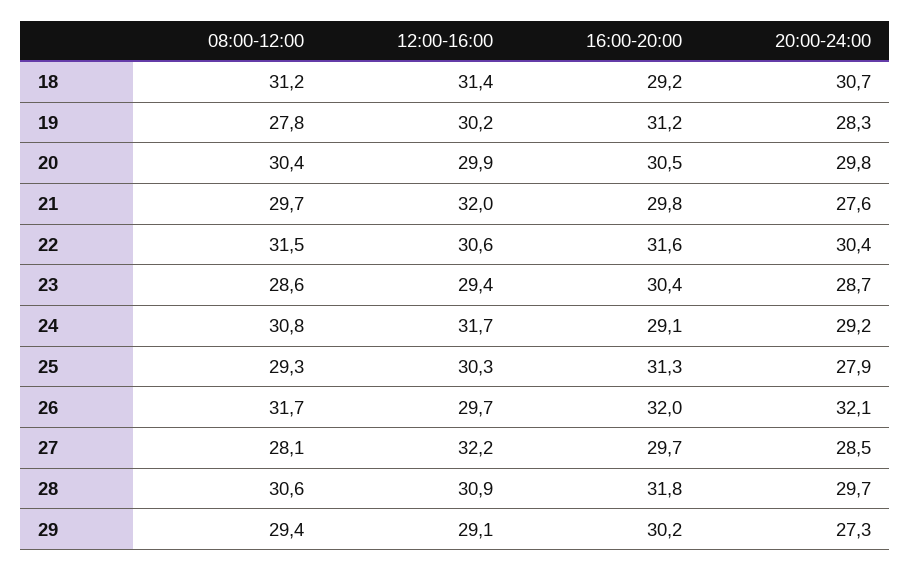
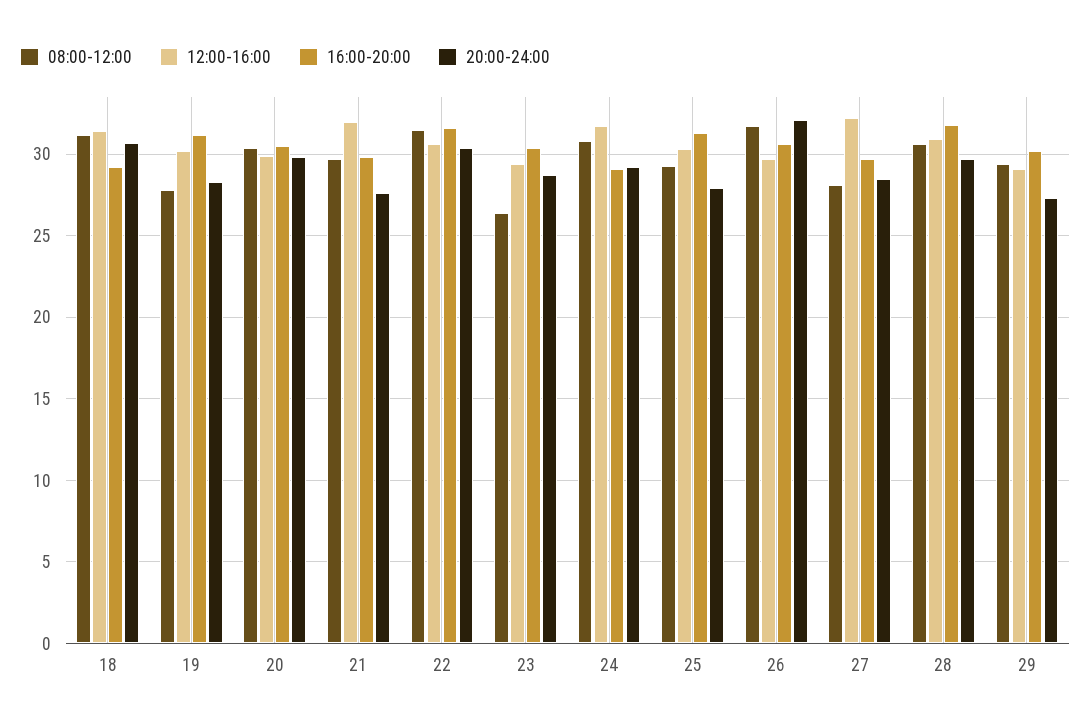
  {
    "08:00-12:00": {
      "18": 31.2,
      "19": 27.8,
      "20": 30.4,
      "21": 29.7,
      "22": 31.5,
-     "23": 28.6,
+     "23": 26.5,
      "24": 30.8,
      "25": 29.3,
      "26": 31.7,
      "27": 28.1,
      "28": 30.6,
      "29": 29.4
    },
    "12:00-16:00": {
      "18": 31.4,
      "19": 30.2,
      "20": 29.9,
      "21": 32,
      "22": 30.6,
      "23": 29.4,
      "24": 31.7,
      "25": 30.3,
      "26": 29.7,
      "27": 32.2,
      "28": 30.9,
      "29": 29.1
    },
    "16:00-20:00": {
      "18": 29.2,
      "19": 31.2,
      "20": 30.5,
      "21": 29.8,
      "22": 31.6,
      "23": 30.4,
      "24": 29.1,
      "25": 31.3,
-     "26": 32,
+     "26": 30.5,
      "27": 29.7,
      "28": 31.8,
      "29": 30.2
    },
    "20:00-24:00": {
      "18": 30.7,
      "19": 28.3,
      "20": 29.8,
      "21": 27.6,
      "22": 30.4,
      "23": 28.7,
      "24": 29.2,
      "25": 27.9,
      "26": 32.1,
      "27": 28.5,
      "28": 29.7,
      "29": 27.3
    }
  }

